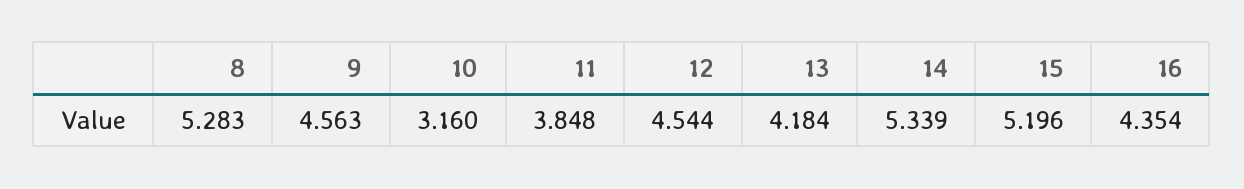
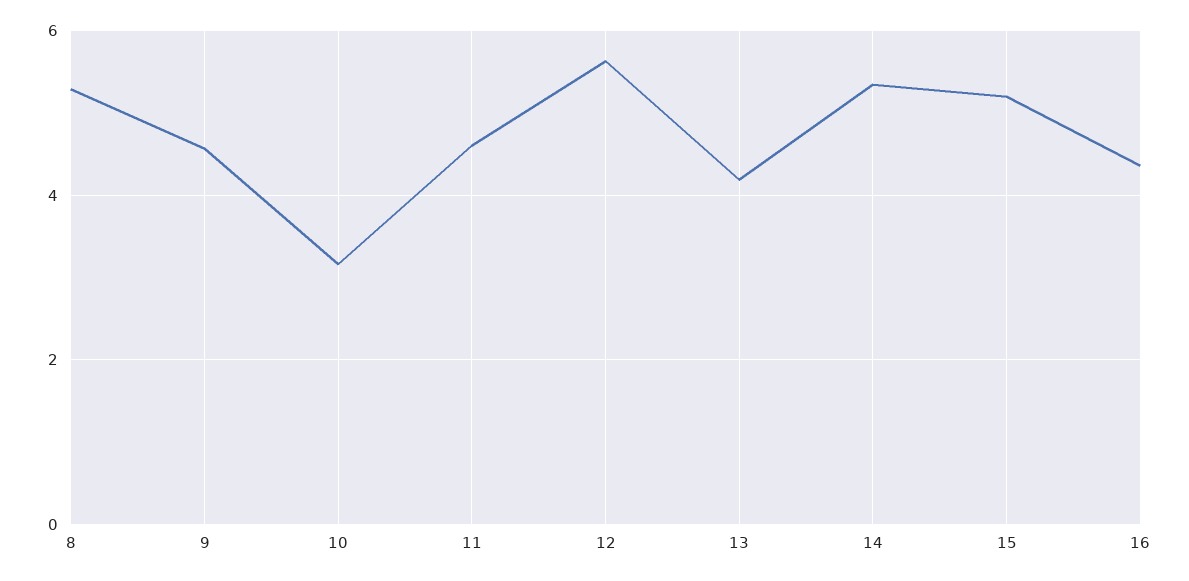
  {
    "8": 5.283,
    "9": 4.563,
    "10": 3.16,
-   "11": 3.848,
+   "11": 4.6,
-   "12": 4.544,
+   "12": 5.6,
    "13": 4.184,
    "14": 5.339,
    "15": 5.196,
    "16": 4.354
  }

